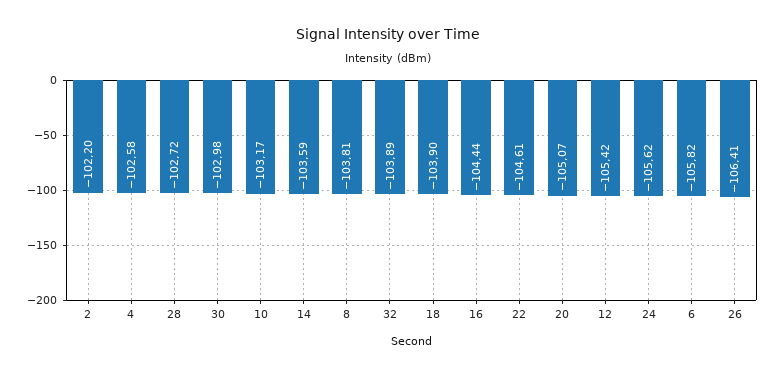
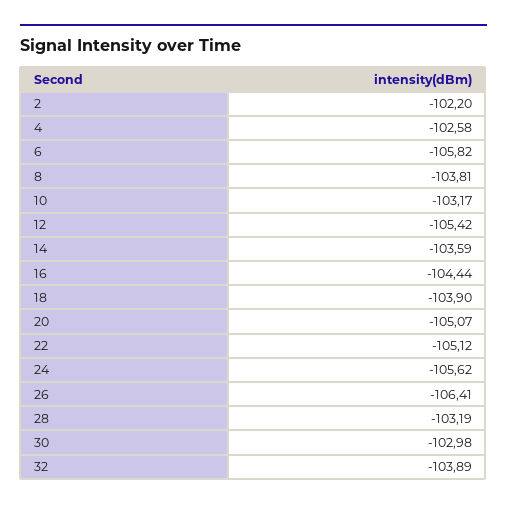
  {
    "2": -102.2,
    "4": -102.58,
-   "28": -102.72,
+   "28": -103.19,
    "30": -102.98,
    "10": -103.17,
    "14": -103.59,
    "8": -103.81,
    "32": -103.89,
    "18": -103.9,
    "16": -104.44,
-   "22": -104.61,
+   "22": -105.12,
    "20": -105.07,
    "12": -105.42,
    "24": -105.62,
    "6": -105.82,
    "26": -106.41
  }

